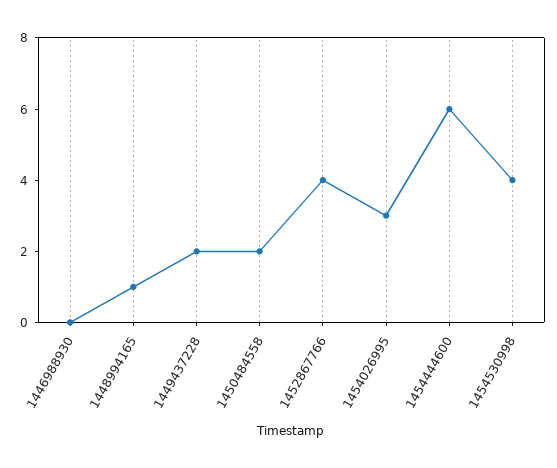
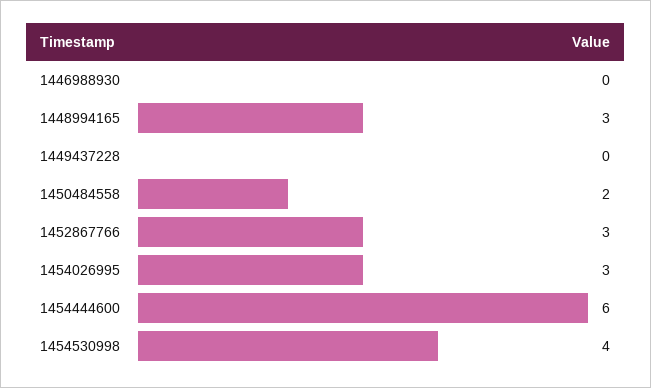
  {
    "1446988930": 0,
-   "1448994165": 1,
+   "1448994165": 3,
-   "1449437228": 2,
+   "1449437228": 0,
    "1450484558": 2,
-   "1452867766": 4,
+   "1452867766": 3,
    "1454026995": 3,
    "1454444600": 6,
    "1454530998": 4
  }

